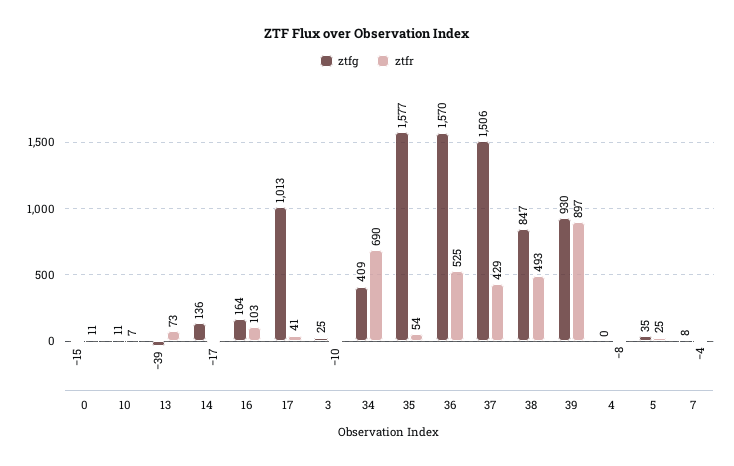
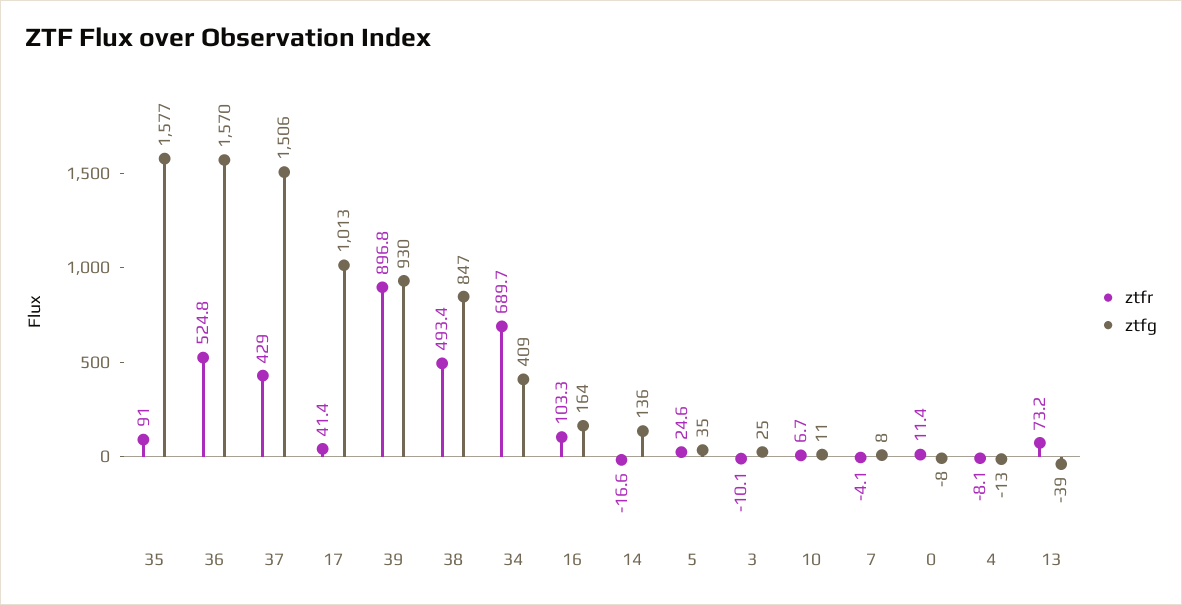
  {
    "ztfg": {
-     "0": -15,
+     "0": -8,
      "10": 11,
      "13": -39,
      "14": 136,
      "16": 164,
      "17": 1013,
      "3": 25,
      "34": 409,
      "35": 1577,
      "36": 1570,
      "37": 1506,
      "38": 847,
      "39": 930,
-     "4": 0,
+     "4": -13,
      "5": 35,
      "7": 8
    },
    "ztfr": {
      "0": 11.4,
      "10": 6.7,
      "13": 73.2,
      "14": -16.6,
      "16": 103.3,
      "17": 41.4,
      "3": -10.1,
      "34": 689.7,
-     "35": 54,
+     "35": 91,
      "36": 524.8,
      "37": 429,
      "38": 493.4,
      "39": 896.8,
      "4": -8.1,
      "5": 24.6,
      "7": -4.1
    }
  }

